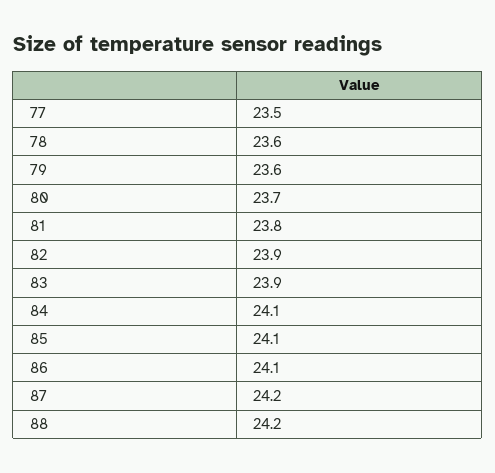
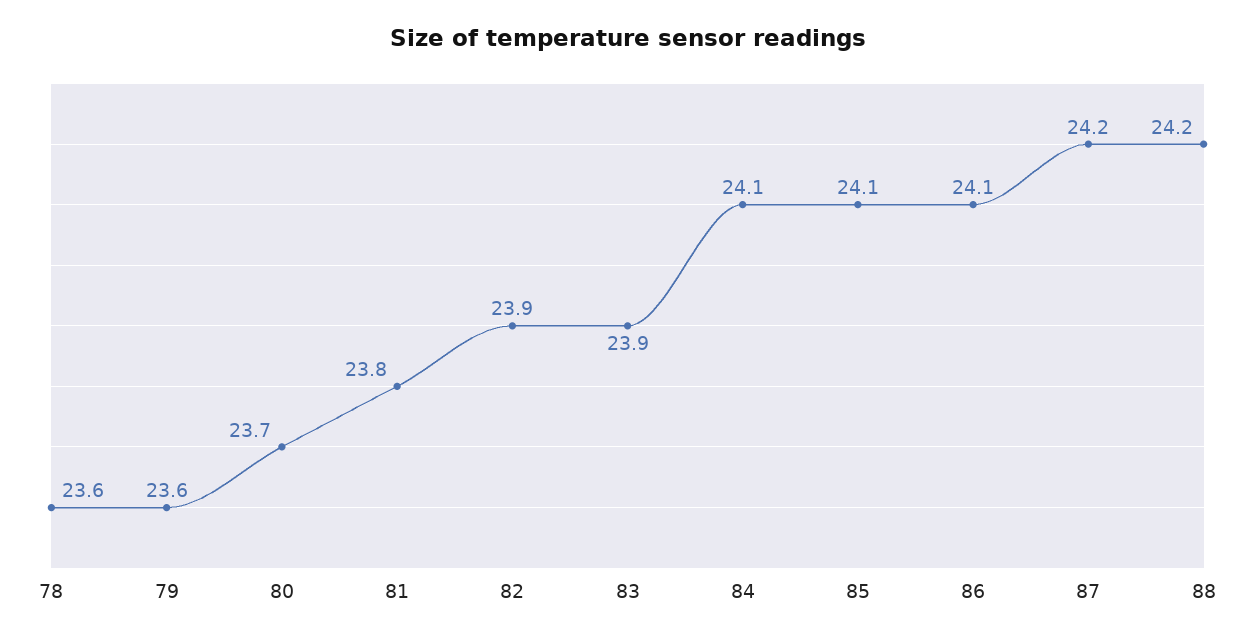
  {
-   "77": 23.5,
    "78": 23.6,
    "79": 23.6,
    "80": 23.7,
    "81": 23.8,
    "82": 23.9,
    "83": 23.9,
    "84": 24.1,
    "85": 24.1,
    "86": 24.1,
    "87": 24.2,
    "88": 24.2
  }

